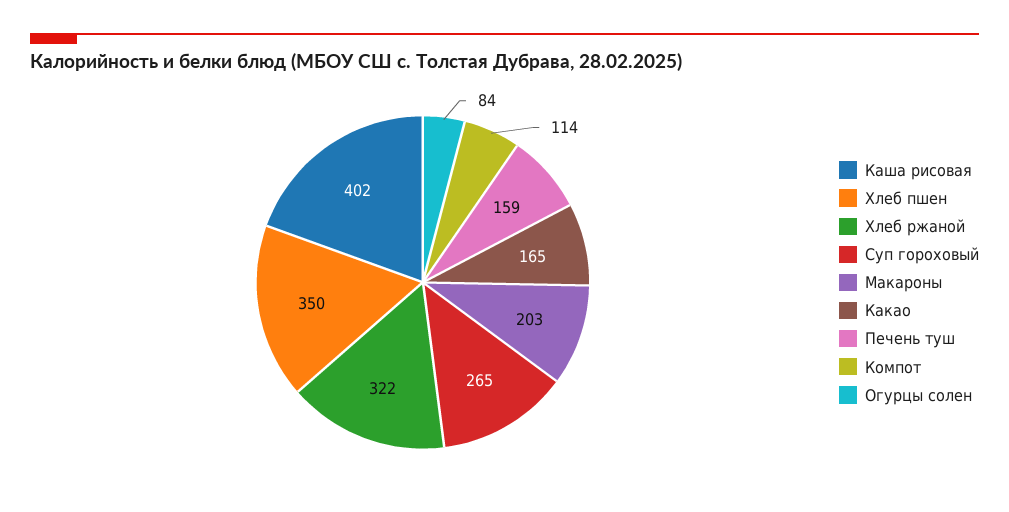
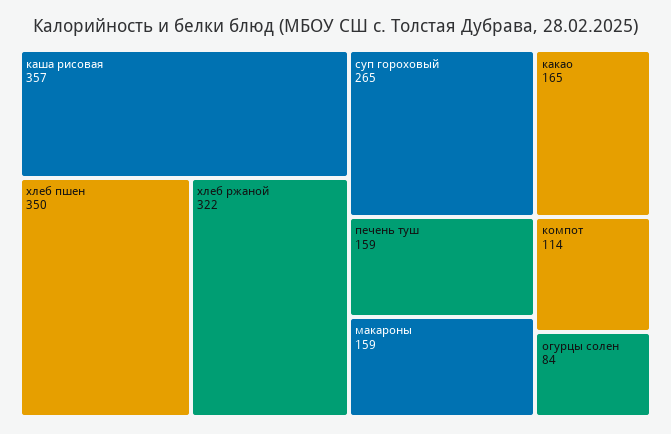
  {
-   "Каша рисовая": 402,
+   "Каша рисовая": 357,
    "Хлеб пшен": 350,
    "Хлеб ржаной": 322,
    "Суп гороховый": 265,
-   "Макароны": 203,
+   "Макароны": 159,
    "Какао": 165,
    "Печень туш": 159,
    "Компот": 114,
    "Огурцы солен": 84
  }

